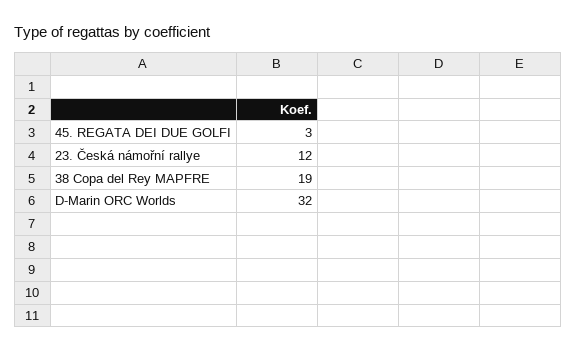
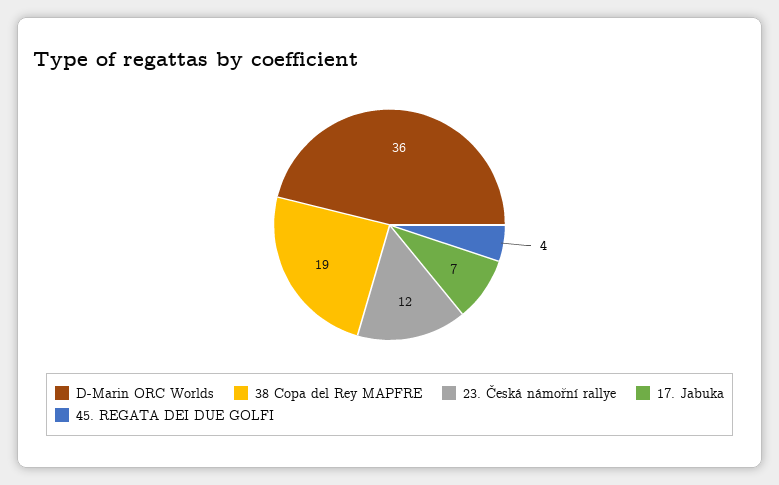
  {
-   "45. REGATA DEI DUE GOLFI": 3,
+   "45. REGATA DEI DUE GOLFI": 4,
    "23. Česká námořní rallye": 12,
    "38 Copa del Rey MAPFRE": 19,
-   "D-Marin ORC Worlds": 32
+   "D-Marin ORC Worlds": 36,
+   "17. Jabuka": 7
  }

